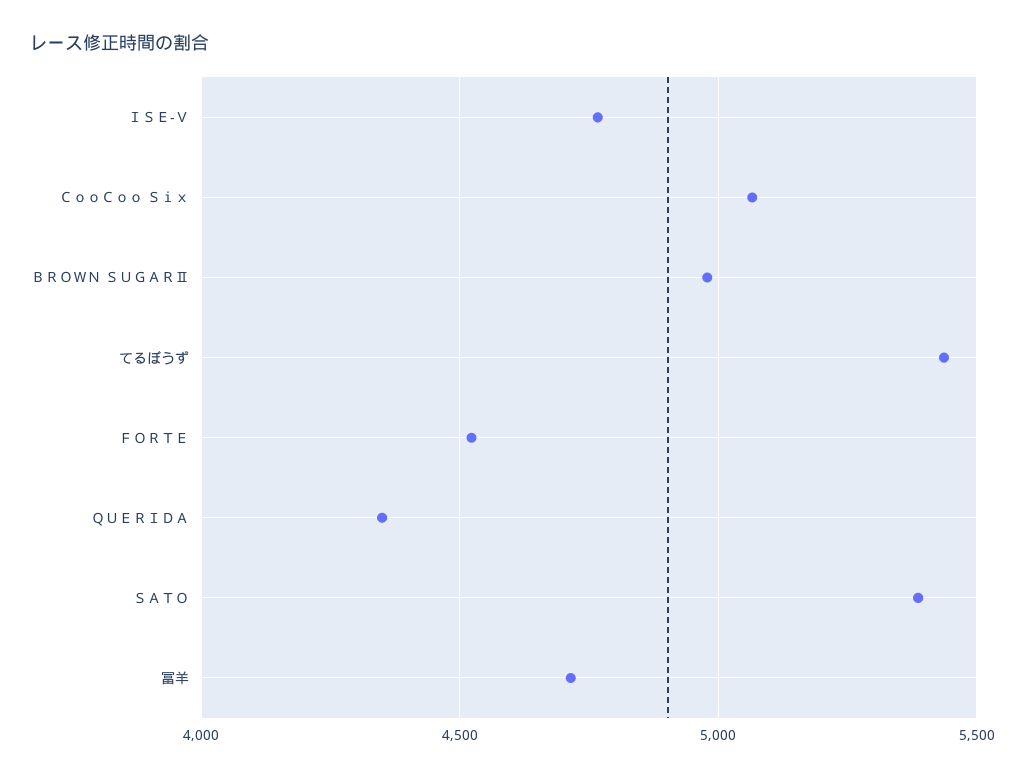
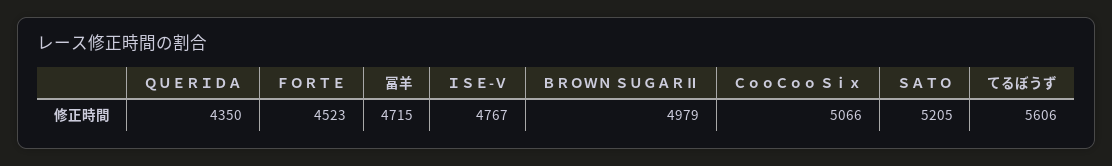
  {
    "ＩＳＥ-Ｖ": 4767,
    "ＣｏｏＣｏｏ Ｓｉｘ": 5066,
    "ＢＲＯＷＮ ＳＵＧＡＲⅡ": 4979,
-   "てるぼうず": 5450,
+   "てるぼうず": 5606,
    "ＦＯＲＴＥ": 4523,
    "ＱＵＥＲＩＤＡ": 4350,
-   "ＳＡＴＯ": 5400,
+   "ＳＡＴＯ": 5205,
    "冨羊": 4715
  }

